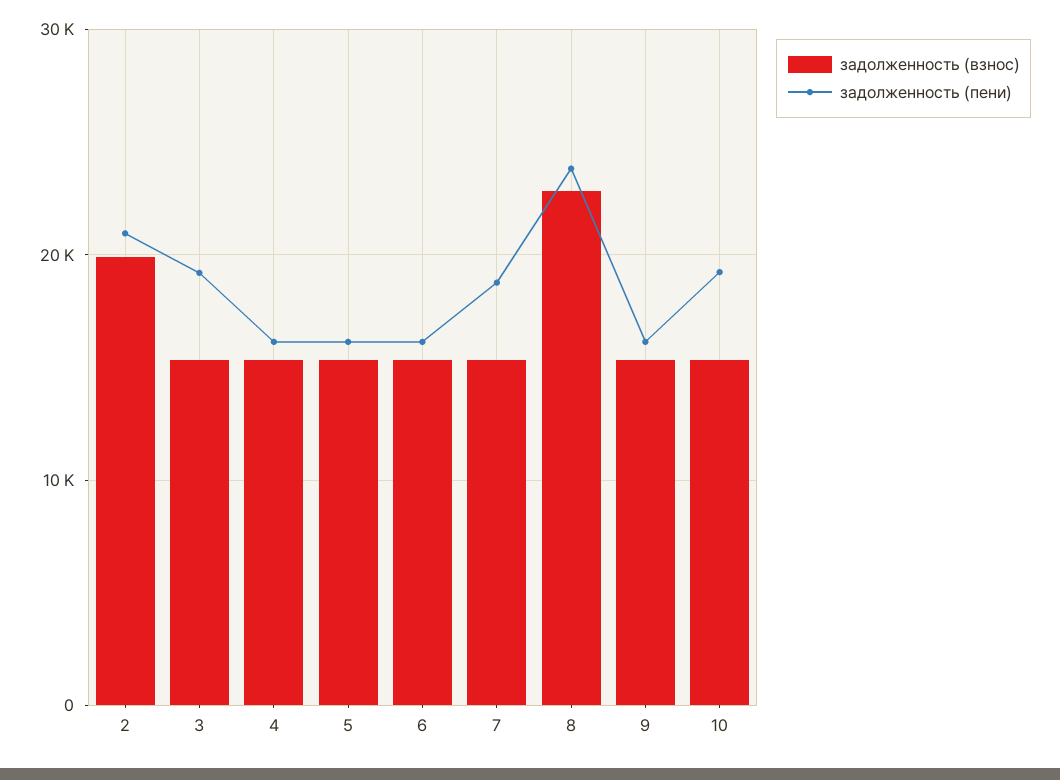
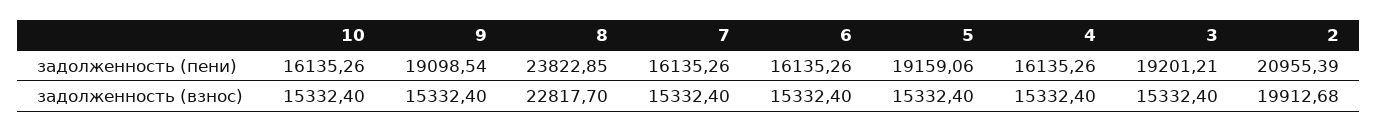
  {
    "задолженность (взнос)": {
      "2": 19912.68,
      "3": 15332.4,
      "4": 15332.4,
      "5": 15332.4,
      "6": 15332.4,
      "7": 15332.4,
      "8": 22817.7,
      "9": 15332.4,
      "10": 15332.4
    },
    "задолженность (пени)": {
      "2": 20955.39,
      "3": 19201.21,
      "4": 16135.26,
-     "5": 16000,
+     "5": 19159.06,
      "6": 16135.26,
-     "7": 19000,
+     "7": 16135.26,
      "8": 23822.85,
-     "9": 16000,
+     "9": 19098.54,
-     "10": 19000
+     "10": 16135.26
    }
  }

